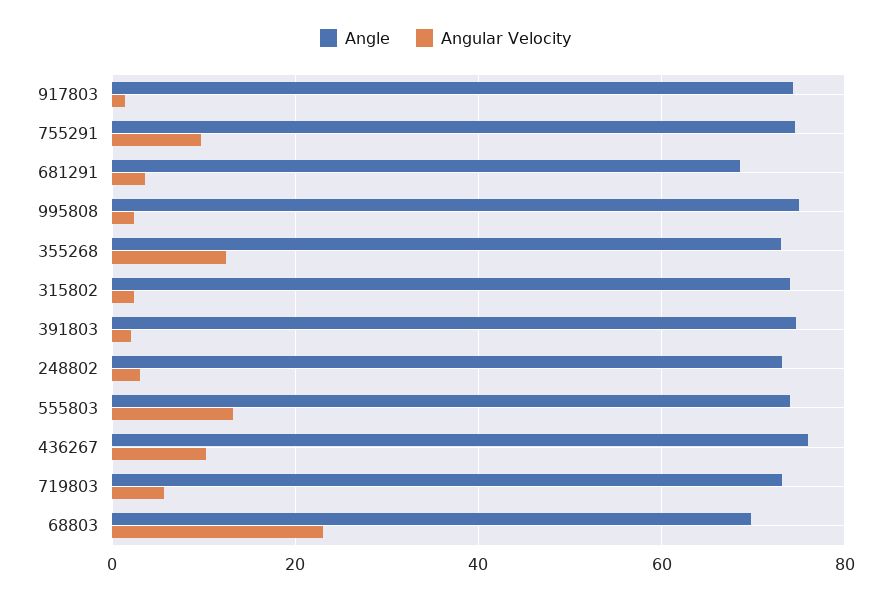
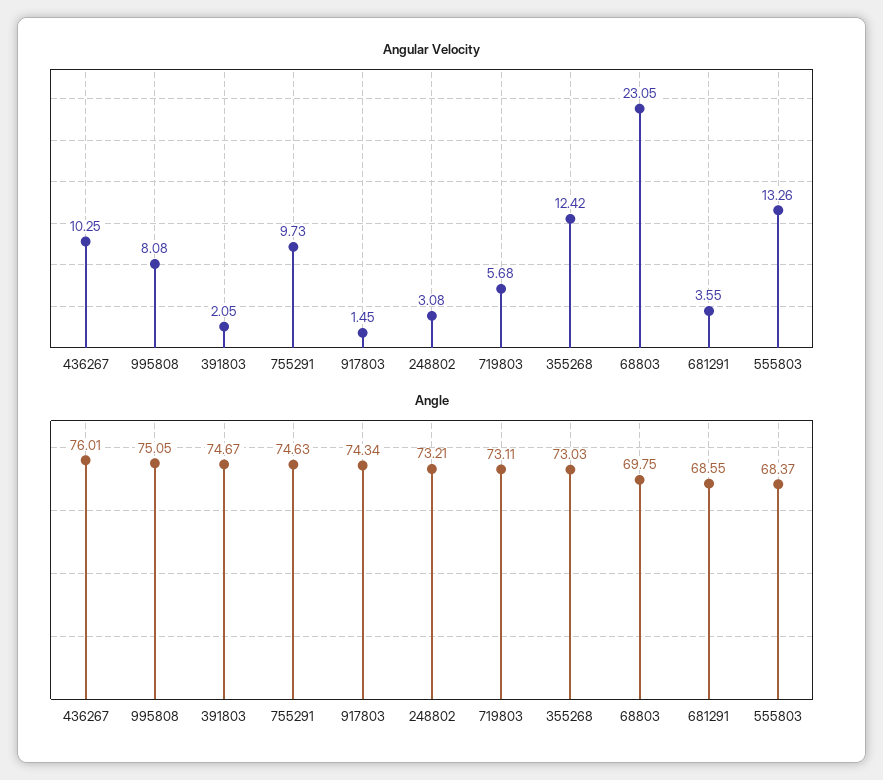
  {
    "Angle": {
      "917803": 74.34,
      "755291": 74.63,
      "681291": 68.55,
      "995808": 75.05,
      "355268": 73.03,
-     "315802": 74,
      "391803": 74.67,
      "248802": 73.21,
-     "555803": 74,
+     "555803": 68.37,
      "436267": 76.01,
      "719803": 73.11,
      "68803": 69.75
    },
    "Angular Velocity": {
      "917803": 1.45,
      "755291": 9.73,
      "681291": 3.55,
-     "995808": 2,
+     "995808": 8.08,
      "355268": 12.42,
-     "315802": 2,
      "391803": 2.05,
      "248802": 3.08,
      "555803": 13.26,
      "436267": 10.25,
      "719803": 5.68,
      "68803": 23.05
    }
  }

